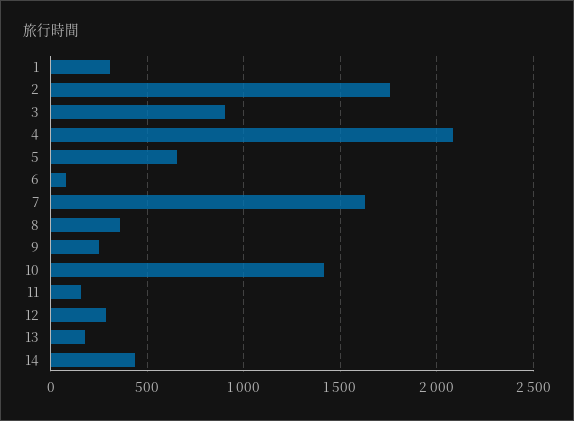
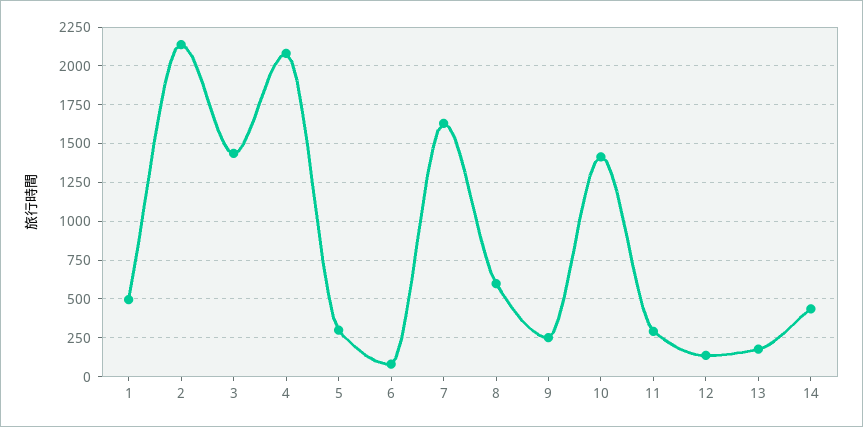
  {
-   "1": 300,
+   "1": 500,
-   "2": 1750,
+   "2": 2150,
-   "3": 900,
+   "3": 1450,
    "4": 2100,
-   "5": 650,
+   "5": 300,
    "6": 100,
    "7": 1650,
-   "8": 350,
+   "8": 600,
    "9": 250,
    "10": 1400,
-   "11": 150,
+   "11": 300,
-   "12": 300,
+   "12": 150,
    "13": 200,
    "14": 450
  }

